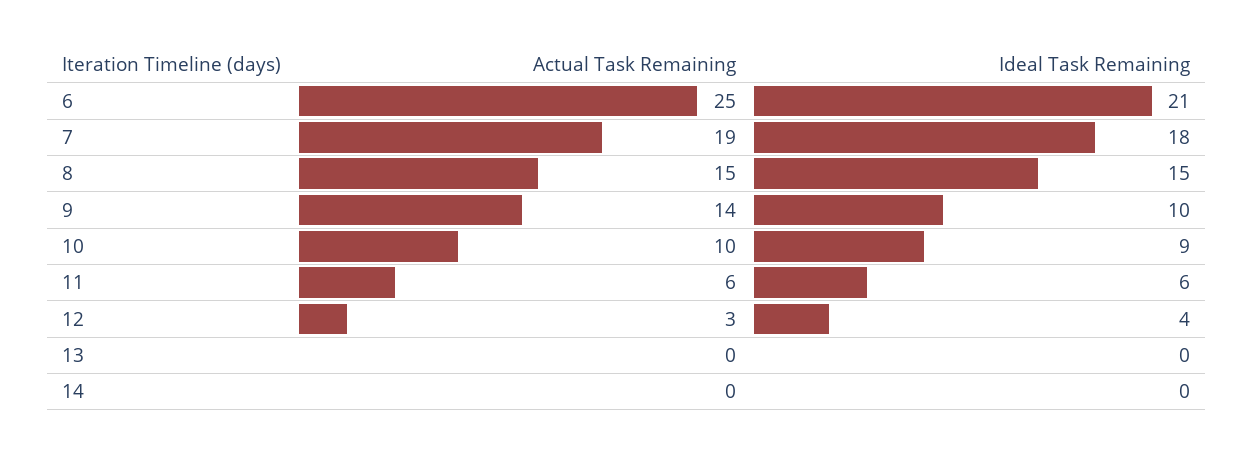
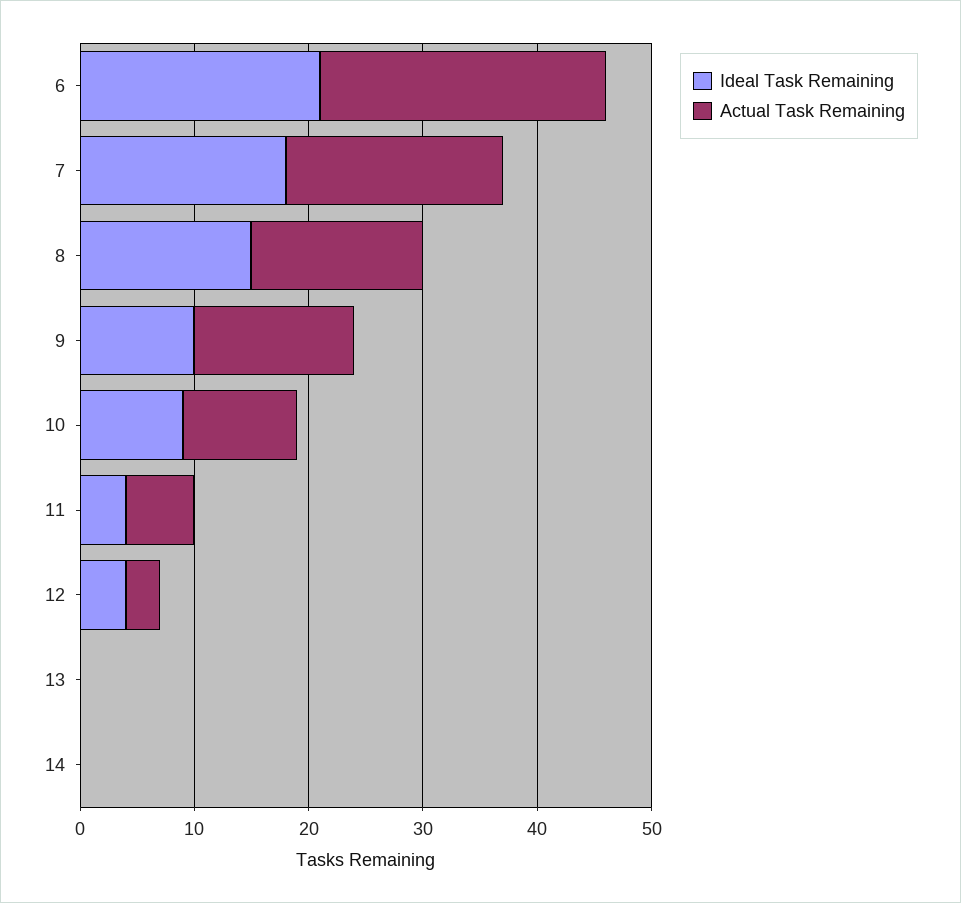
  {
    "Actual Task Remaining": {
      "6": 25,
      "7": 19,
      "8": 15,
      "9": 14,
      "10": 10,
      "11": 6,
      "12": 3,
      "13": 0,
      "14": 0
    },
    "Ideal Task Remaining": {
      "6": 21,
      "7": 18,
      "8": 15,
      "9": 10,
      "10": 9,
-     "11": 6,
+     "11": 4,
      "12": 4,
      "13": 0,
      "14": 0
    }
  }

